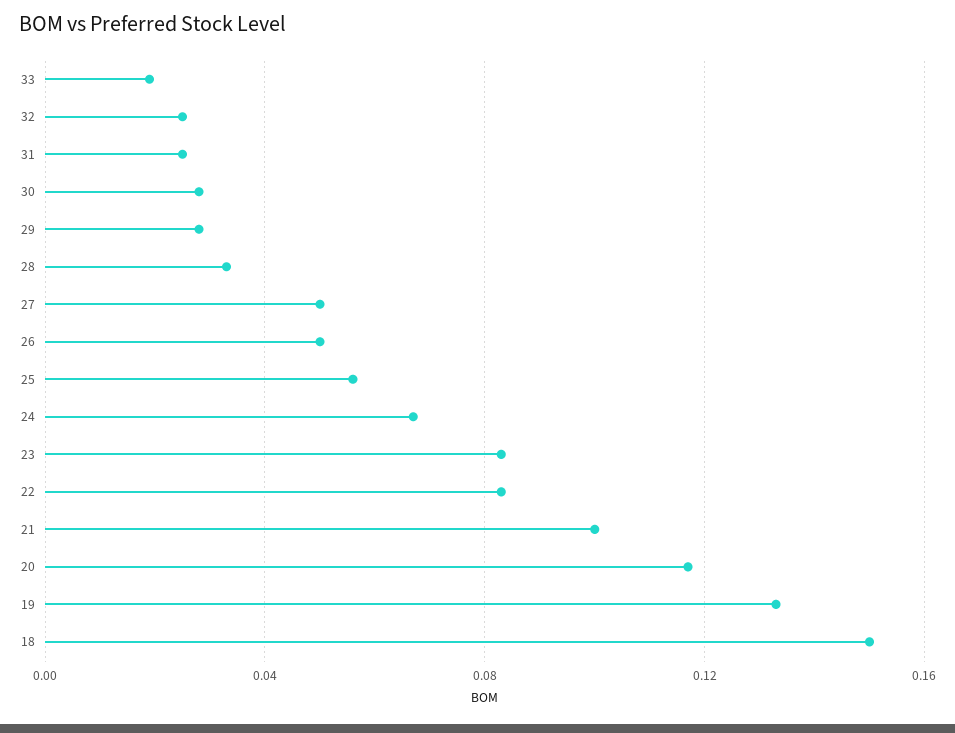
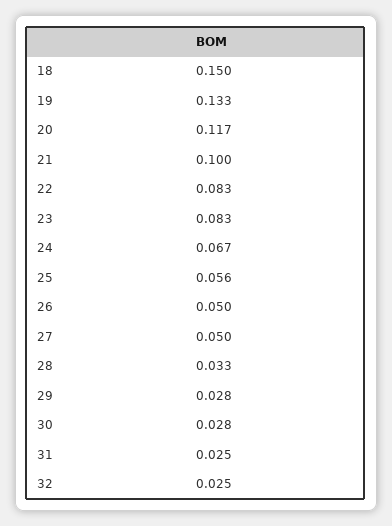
  {
-   "33": 0.02,
    "32": 0.025,
    "31": 0.025,
    "30": 0.028,
    "29": 0.028,
    "28": 0.033,
    "27": 0.05,
    "26": 0.05,
    "25": 0.056,
    "24": 0.067,
    "23": 0.083,
    "22": 0.083,
    "21": 0.1,
    "20": 0.117,
    "19": 0.133,
    "18": 0.15
  }

